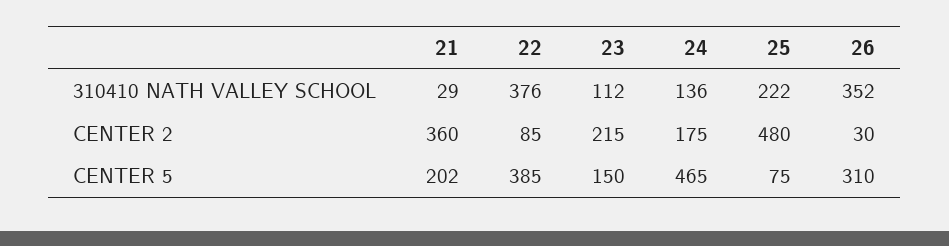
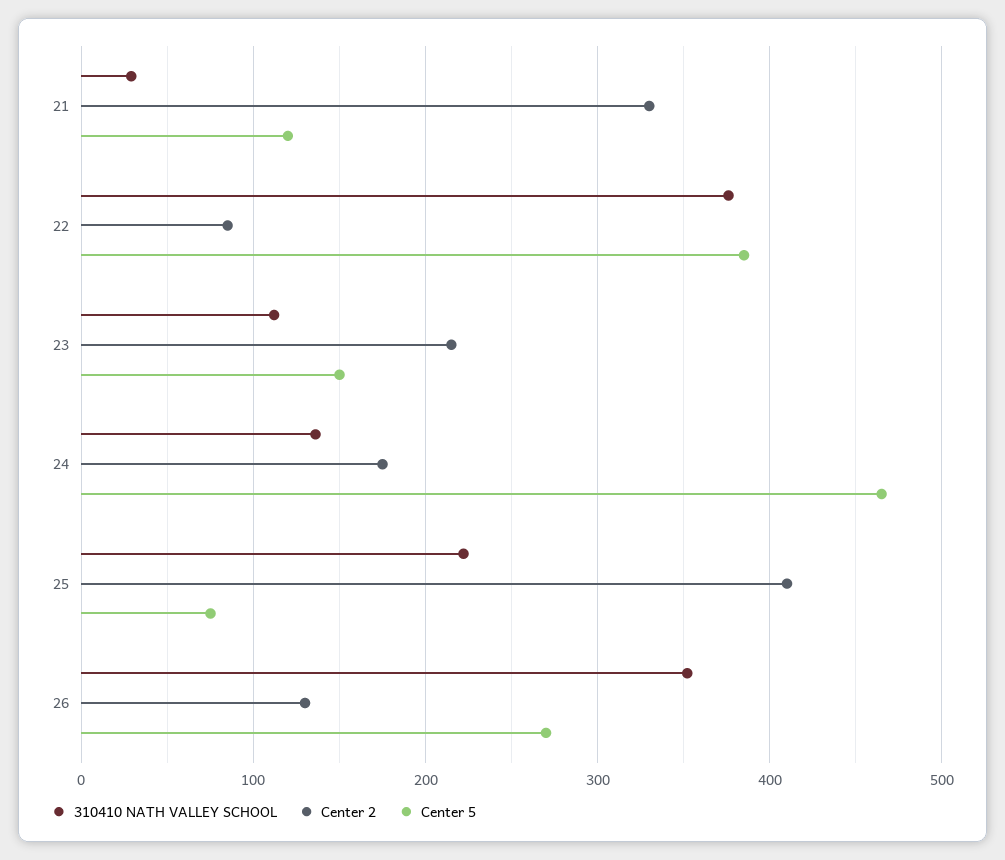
  {
    "310410 NATH VALLEY SCHOOL": {
      "21": 29,
      "22": 376,
      "23": 112,
      "24": 136,
      "25": 222,
      "26": 352
    },
    "CENTER 2": {
-     "21": 360,
+     "21": 330,
      "22": 85,
      "23": 215,
      "24": 175,
-     "25": 480,
+     "25": 410,
-     "26": 30
+     "26": 130
    },
    "CENTER 5": {
-     "21": 202,
+     "21": 120,
      "22": 385,
      "23": 150,
      "24": 465,
      "25": 75,
-     "26": 310
+     "26": 270
    }
  }

